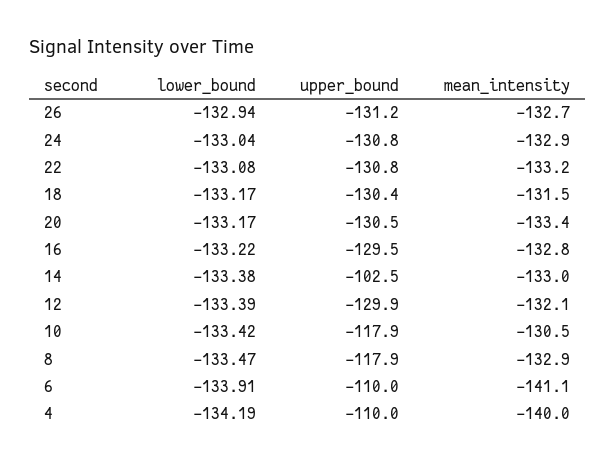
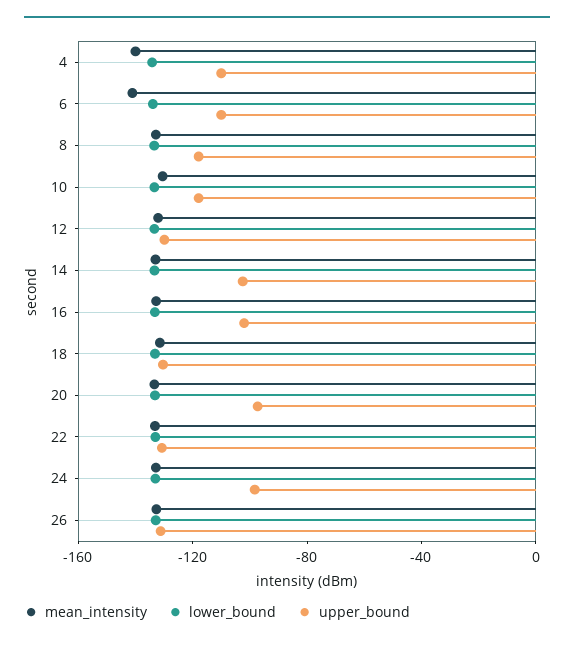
  {
    "lower_bound": {
      "26": -132.94,
      "24": -133.04,
      "22": -133.08,
      "18": -133.17,
      "20": -133.17,
      "16": -133.22,
      "14": -133.38,
      "12": -133.39,
      "10": -133.42,
      "8": -133.47,
      "6": -133.91,
      "4": -134.19
    },
    "upper_bound": {
      "26": -131.2,
-     "24": -130.8,
+     "24": -100,
      "22": -130.8,
      "18": -130.4,
-     "20": -130.5,
+     "20": -100,
-     "16": -129.5,
+     "16": -100,
      "14": -102.5,
      "12": -129.9,
      "10": -117.9,
      "8": -117.9,
      "6": -110,
      "4": -110
    },
    "mean_intensity": {
      "26": -132.7,
      "24": -132.9,
      "22": -133.2,
      "18": -131.5,
      "20": -133.4,
      "16": -132.8,
      "14": -133,
      "12": -132.1,
      "10": -130.5,
      "8": -132.9,
      "6": -141.1,
      "4": -140
    }
  }

